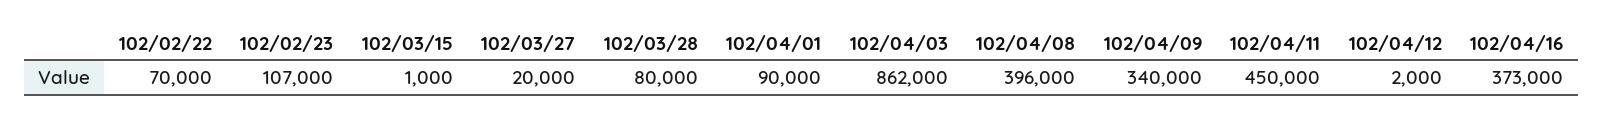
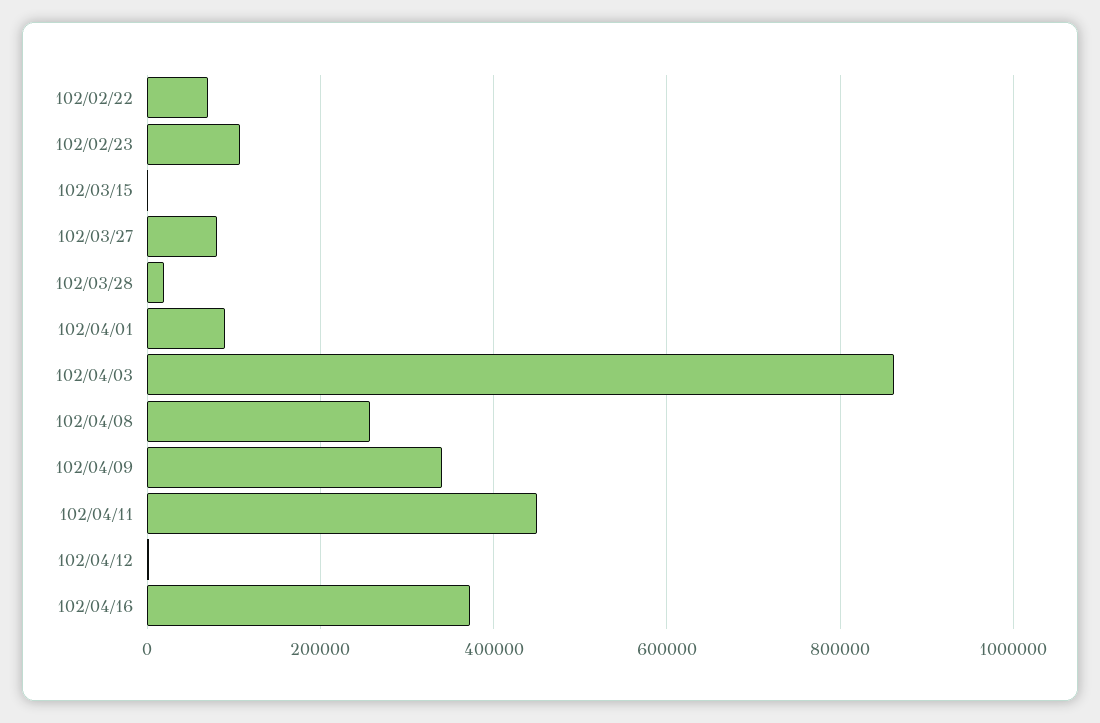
  {
    "102/02/22": 70000,
    "102/02/23": 107000,
    "102/03/15": 1000,
-   "102/03/27": 20000,
+   "102/03/27": 80000,
-   "102/03/28": 80000,
+   "102/03/28": 20000,
    "102/04/01": 90000,
    "102/04/03": 862000,
-   "102/04/08": 396000,
+   "102/04/08": 260000,
    "102/04/09": 340000,
    "102/04/11": 450000,
    "102/04/12": 2000,
    "102/04/16": 373000
  }

